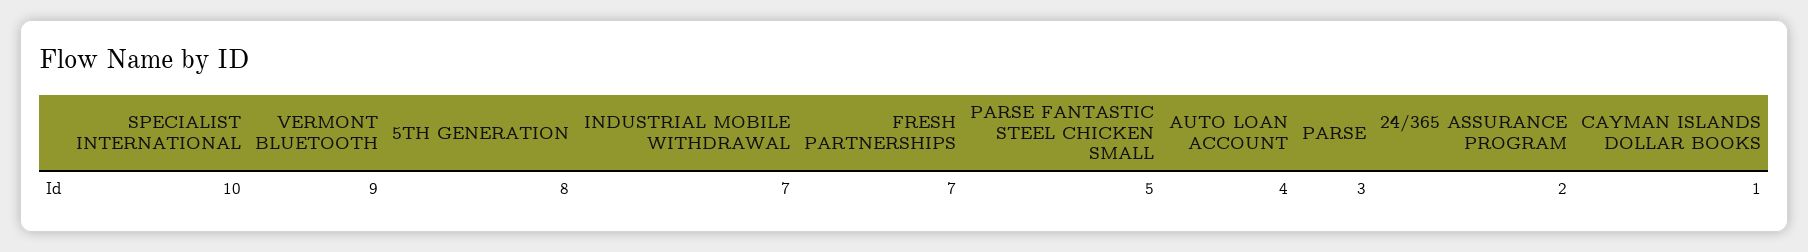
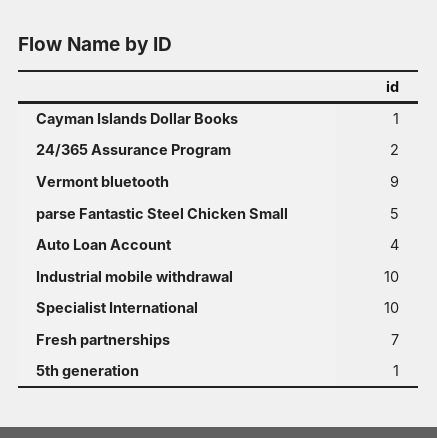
  {
    "SPECIALIST INTERNATIONAL": 10,
    "VERMONT BLUETOOTH": 9,
-   "5TH GENERATION": 8,
+   "5TH GENERATION": 1,
-   "INDUSTRIAL MOBILE WITHDRAWAL": 7,
+   "INDUSTRIAL MOBILE WITHDRAWAL": 10,
    "FRESH PARTNERSHIPS": 7,
    "PARSE FANTASTIC STEEL CHICKEN SMALL": 5,
    "AUTO LOAN ACCOUNT": 4,
-   "PARSE": 3,
    "24/365 ASSURANCE PROGRAM": 2,
    "CAYMAN ISLANDS DOLLAR BOOKS": 1
  }

